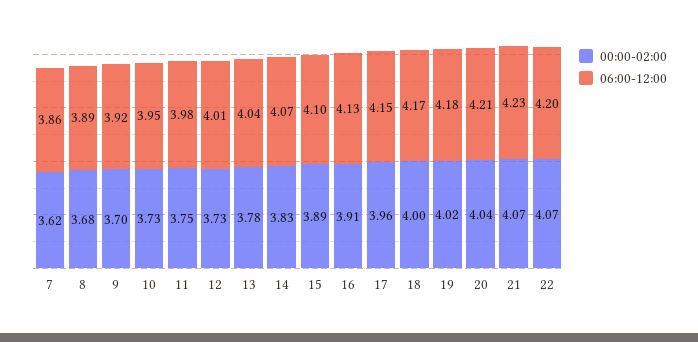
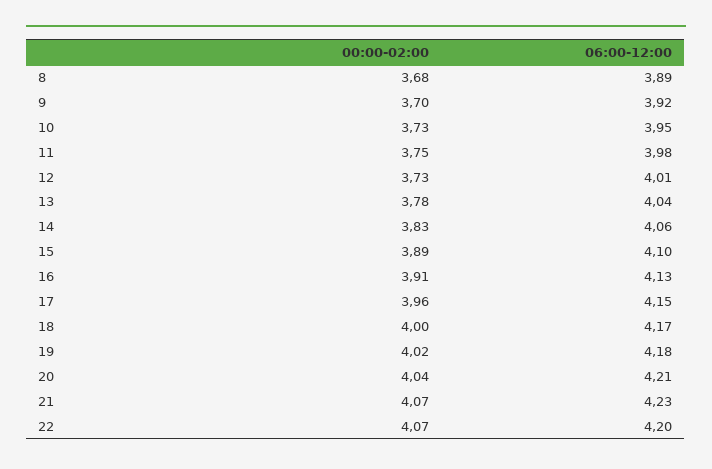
  {
    "00:00-02:00": {
-     "7": 3.62,
      "8": 3.68,
      "9": 3.7,
      "10": 3.73,
      "11": 3.75,
      "12": 3.73,
      "13": 3.78,
      "14": 3.83,
      "15": 3.89,
      "16": 3.91,
      "17": 3.96,
      "18": 4,
      "19": 4.02,
      "20": 4.04,
      "21": 4.07,
      "22": 4.07
    },
    "06:00-12:00": {
-     "7": 3.86,
      "8": 3.89,
      "9": 3.92,
      "10": 3.95,
      "11": 3.98,
      "12": 4.01,
      "13": 4.04,
-     "14": 4.07,
+     "14": 4.06,
      "15": 4.1,
      "16": 4.13,
      "17": 4.15,
      "18": 4.17,
      "19": 4.18,
      "20": 4.21,
      "21": 4.23,
      "22": 4.2
    }
  }

